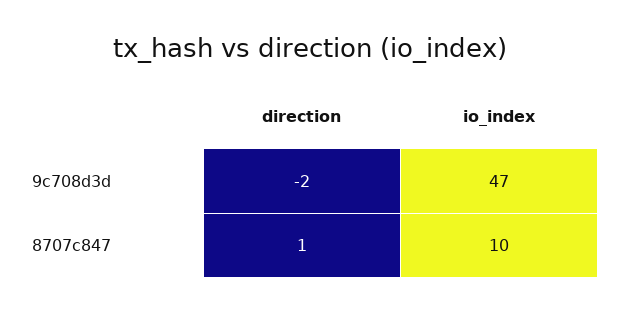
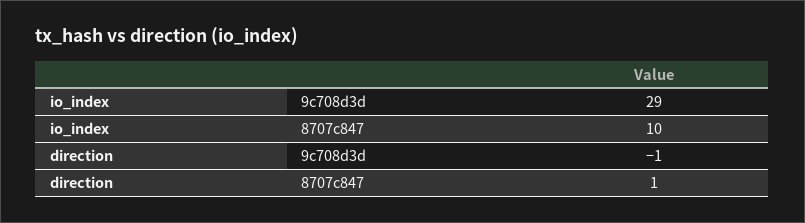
  {
    "direction": {
-     "9c708d3d": -2,
+     "9c708d3d": -1,
      "8707c847": 1
    },
    "io_index": {
-     "9c708d3d": 47,
+     "9c708d3d": 29,
      "8707c847": 10
    }
  }

